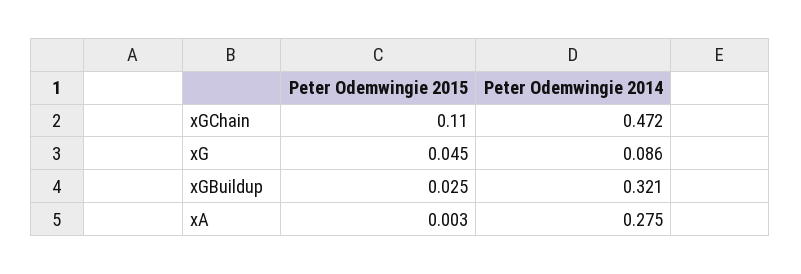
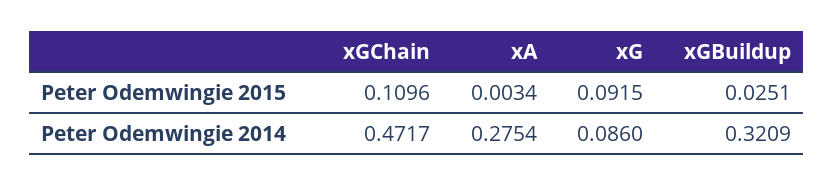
  {
    "Peter Odemwingie 2015": {
      "xGChain": 0.1096,
-     "xG": 0.045,
+     "xG": 0.0915,
      "xGBuildup": 0.0251,
      "xA": 0.0034
    },
    "Peter Odemwingie 2014": {
      "xGChain": 0.4717,
      "xG": 0.086,
      "xGBuildup": 0.3209,
      "xA": 0.2754
    }
  }

